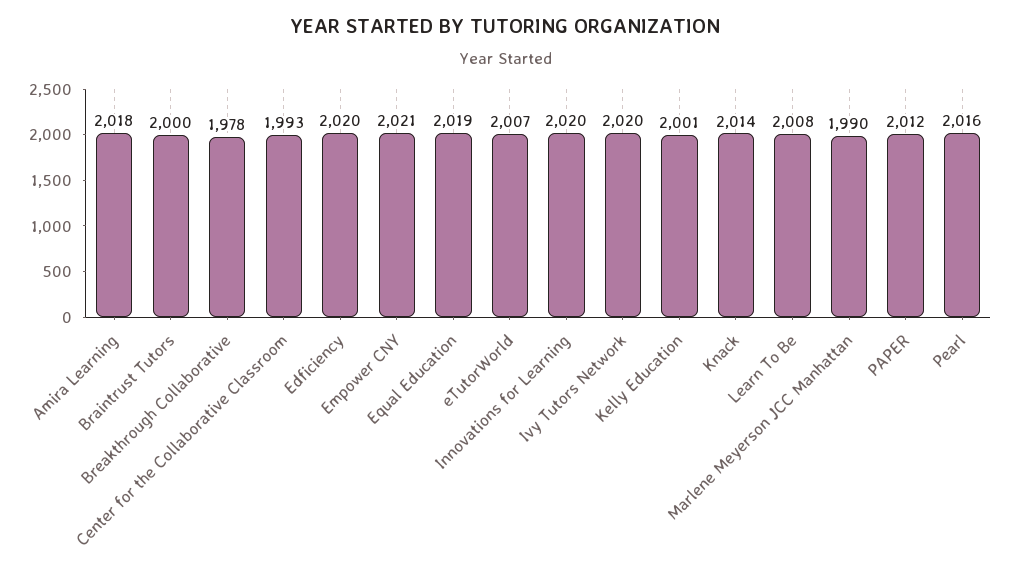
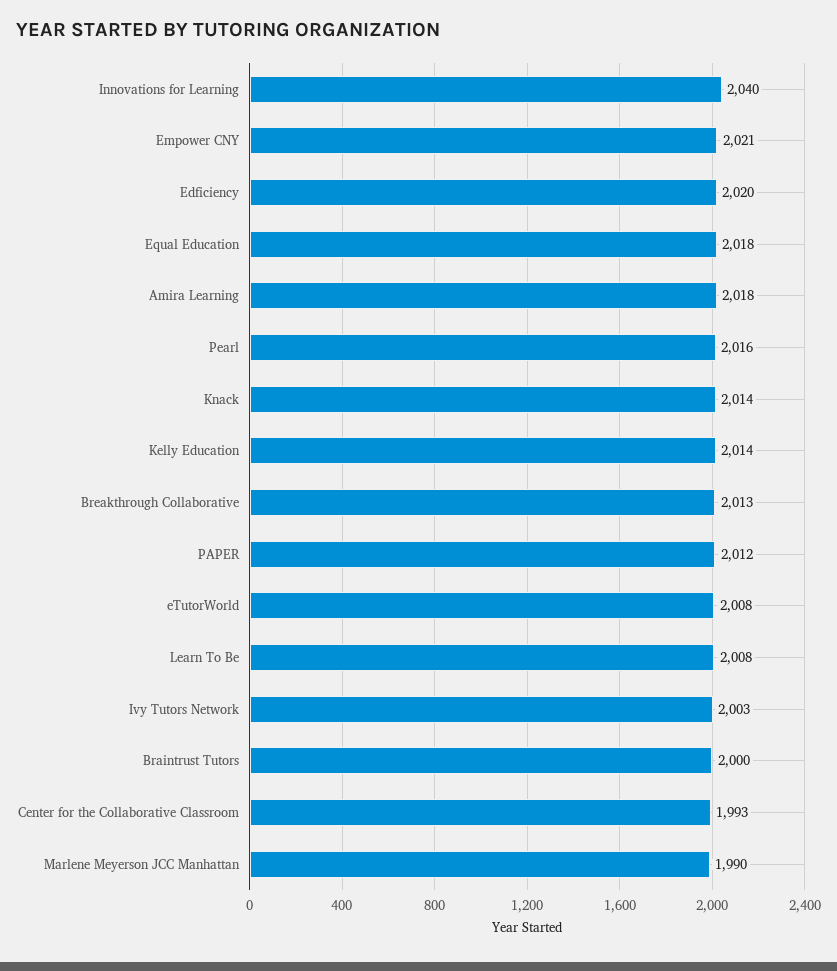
  {
    "Amira Learning": 2018,
    "Braintrust Tutors": 2000,
-   "Breakthrough Collaborative": 1978,
+   "Breakthrough Collaborative": 2013,
    "Center for the Collaborative Classroom": 1993,
    "Edficiency": 2020,
    "Empower CNY": 2021,
-   "Equal Education": 2019,
+   "Equal Education": 2018,
-   "eTutorWorld": 2007,
+   "eTutorWorld": 2008,
-   "Innovations for Learning": 2020,
+   "Innovations for Learning": 2040,
-   "Ivy Tutors Network": 2020,
+   "Ivy Tutors Network": 2003,
-   "Kelly Education": 2001,
+   "Kelly Education": 2014,
    "Knack": 2014,
    "Learn To Be": 2008,
    "Marlene Meyerson JCC Manhattan": 1990,
    "PAPER": 2012,
    "Pearl": 2016
  }

